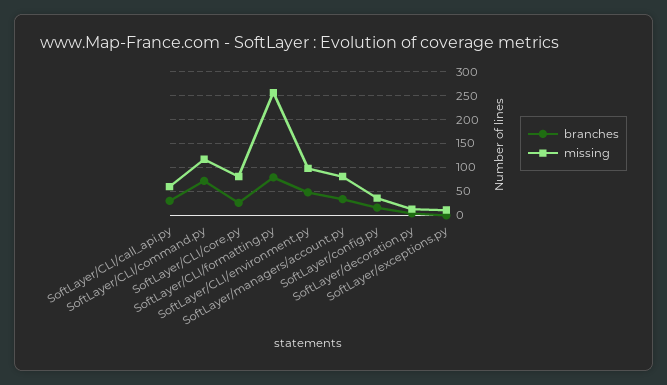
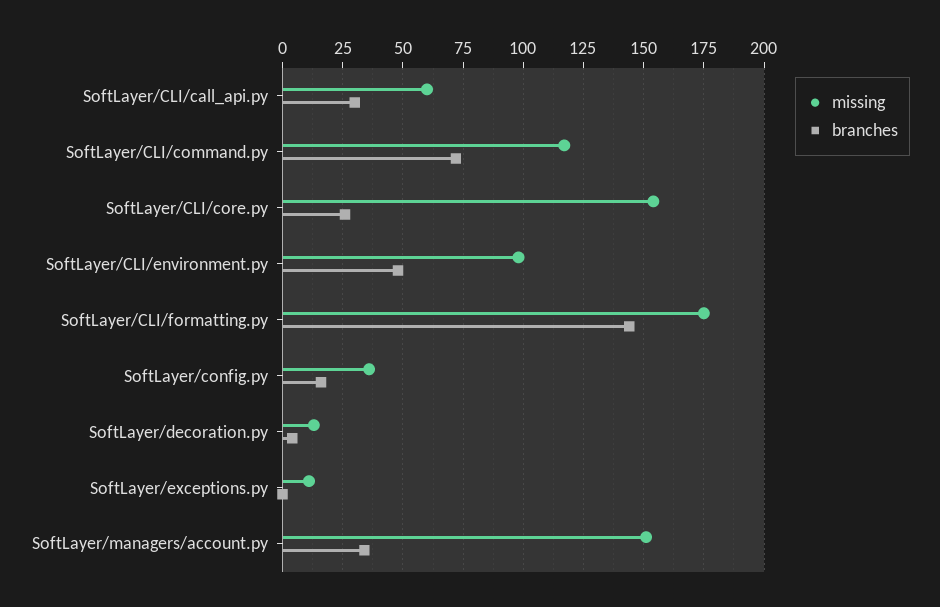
  {
    "branches": {
      "SoftLayer/CLI/call_api.py": 30,
      "SoftLayer/CLI/command.py": 70,
      "SoftLayer/CLI/core.py": 25,
-     "SoftLayer/CLI/formatting.py": 75,
+     "SoftLayer/CLI/formatting.py": 145,
      "SoftLayer/CLI/environment.py": 50,
      "SoftLayer/managers/account.py": 35,
      "SoftLayer/config.py": 15,
      "SoftLayer/decoration.py": 5,
      "SoftLayer/exceptions.py": 0
    },
    "missing": {
      "SoftLayer/CLI/call_api.py": 60,
      "SoftLayer/CLI/command.py": 115,
-     "SoftLayer/CLI/core.py": 75,
+     "SoftLayer/CLI/core.py": 155,
-     "SoftLayer/CLI/formatting.py": 250,
+     "SoftLayer/CLI/formatting.py": 175,
      "SoftLayer/CLI/environment.py": 100,
-     "SoftLayer/managers/account.py": 75,
+     "SoftLayer/managers/account.py": 150,
      "SoftLayer/config.py": 35,
      "SoftLayer/decoration.py": 15,
      "SoftLayer/exceptions.py": 10
    }
  }

